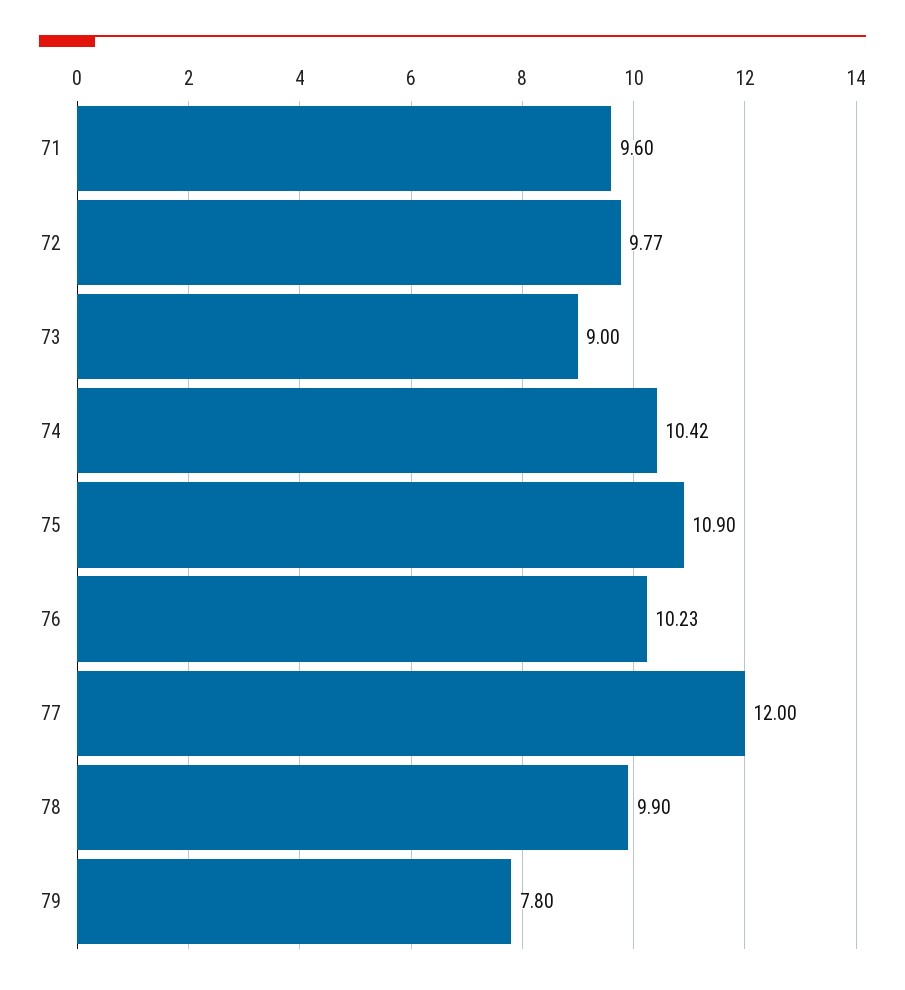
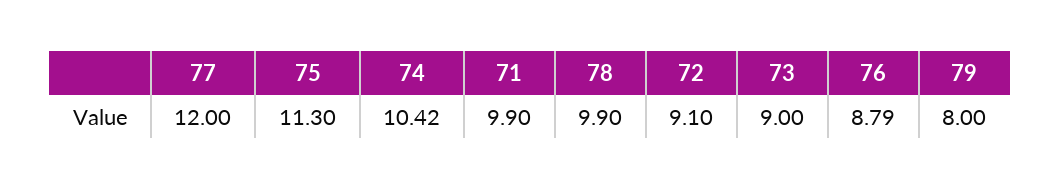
  {
-   "71": 9.6,
+   "71": 9.9,
-   "72": 9.77,
+   "72": 9.1,
    "73": 9,
    "74": 10.42,
-   "75": 10.9,
+   "75": 11.3,
-   "76": 10.23,
+   "76": 8.79,
    "77": 12,
    "78": 9.9,
-   "79": 7.8
+   "79": 8
  }

